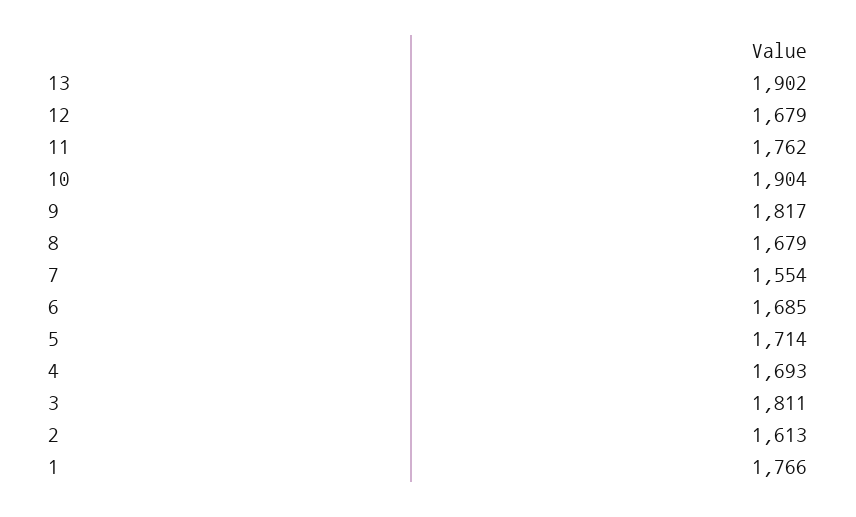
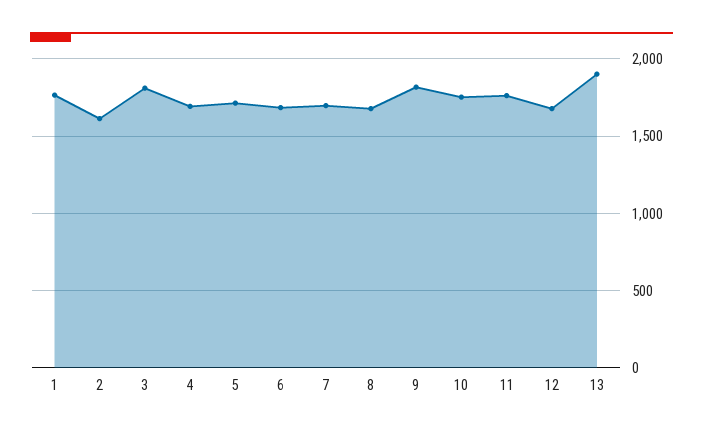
  {
    "13": 1902,
    "12": 1679,
    "11": 1762,
-   "10": 1904,
+   "10": 1750,
    "9": 1817,
    "8": 1679,
-   "7": 1554,
+   "7": 1700,
    "6": 1685,
    "5": 1714,
    "4": 1693,
    "3": 1811,
    "2": 1613,
    "1": 1766
  }

